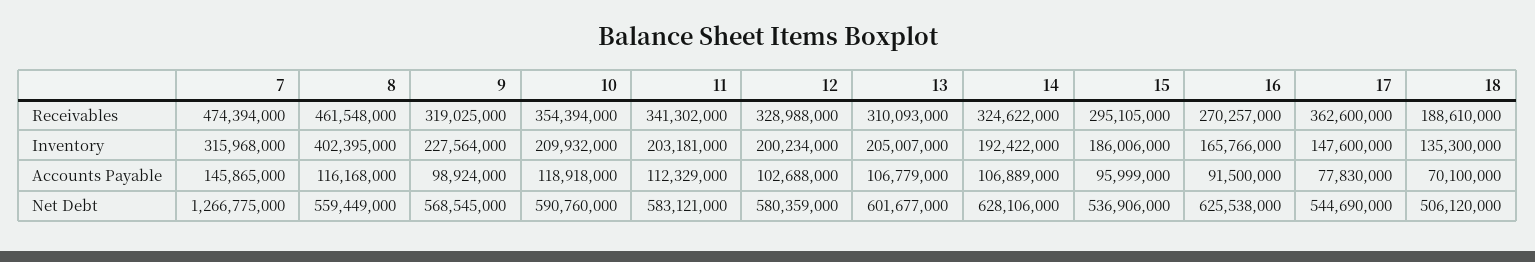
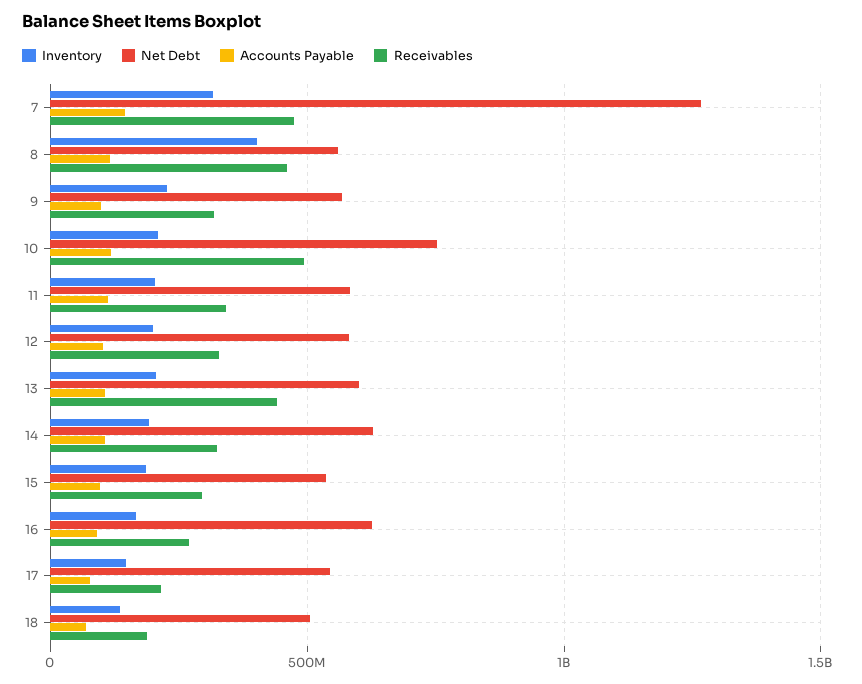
  {
    "Receivables": {
      "7": 474394000,
      "8": 461548000,
      "9": 319025000,
-     "10": 354394000,
+     "10": 500000000,
      "11": 341302000,
      "12": 328988000,
-     "13": 310093000,
+     "13": 450000000,
      "14": 324622000,
      "15": 295105000,
      "16": 270257000,
-     "17": 362600000,
+     "17": 200000000,
      "18": 188610000
    },
    "Inventory": {
      "7": 315968000,
      "8": 402395000,
      "9": 227564000,
      "10": 209932000,
      "11": 203181000,
      "12": 200234000,
      "13": 205007000,
      "14": 192422000,
      "15": 186006000,
      "16": 165766000,
      "17": 147600000,
      "18": 135300000
    },
    "Accounts Payable": {
      "7": 145865000,
      "8": 116168000,
      "9": 98924000,
      "10": 118918000,
      "11": 112329000,
      "12": 102688000,
      "13": 106779000,
      "14": 106889000,
      "15": 95999000,
      "16": 91500000,
      "17": 77830000,
      "18": 70100000
    },
    "Net Debt": {
      "7": 1266775000,
      "8": 559449000,
      "9": 568545000,
-     "10": 590760000,
+     "10": 750000000,
      "11": 583121000,
      "12": 580359000,
      "13": 601677000,
      "14": 628106000,
      "15": 536906000,
      "16": 625538000,
      "17": 544690000,
      "18": 506120000
    }
  }

